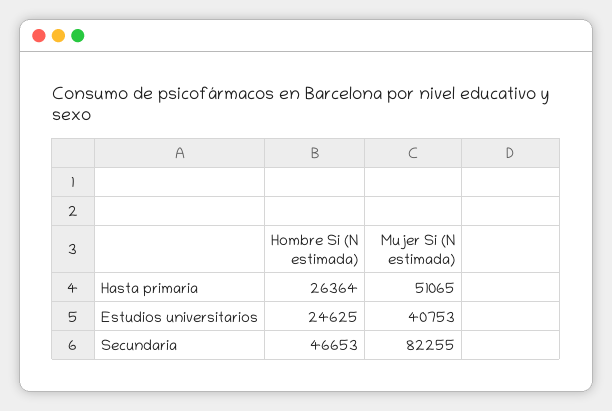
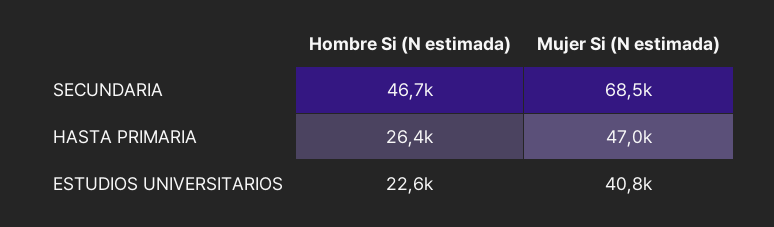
  {
    "Hombre Si (N estimada)": {
      "Hasta primaria": 26364,
-     "Estudios universitarios": 24625,
+     "Estudios universitarios": 22600,
      "Secundaria": 46653
    },
    "Mujer Si (N estimada)": {
-     "Hasta primaria": 51065,
+     "Hasta primaria": 47000,
      "Estudios universitarios": 40753,
-     "Secundaria": 82255
+     "Secundaria": 68500
    }
  }

